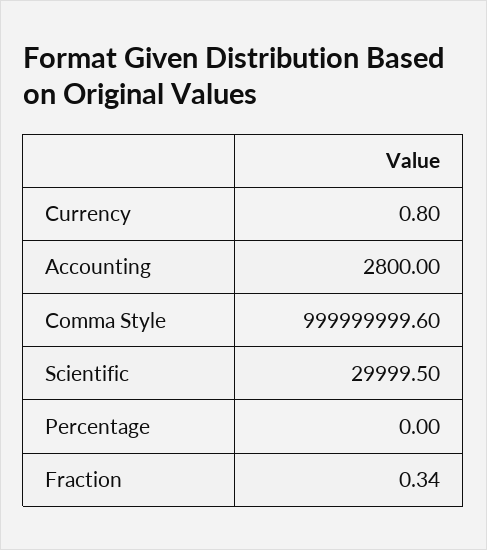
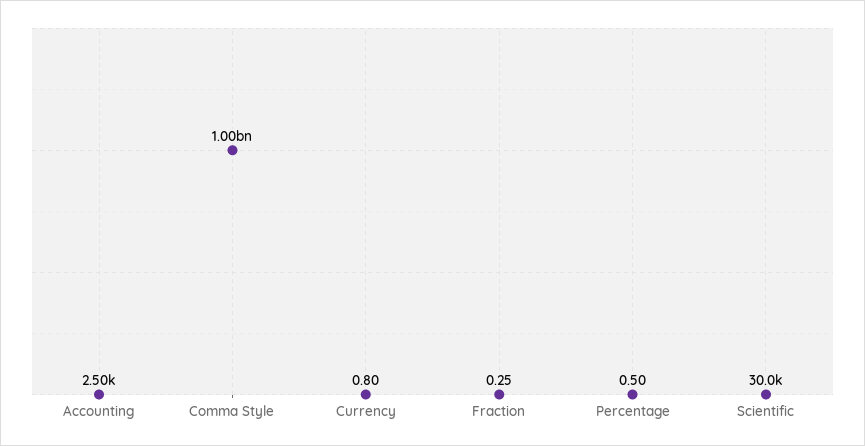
  {
    "Currency": 0.8,
-   "Accounting": 2800,
+   "Accounting": 2500,
    "Comma Style": 999999999.6,
    "Scientific": 29999.5,
-   "Percentage": 0,
+   "Percentage": 0.5,
-   "Fraction": 0.34
+   "Fraction": 0.25
  }

